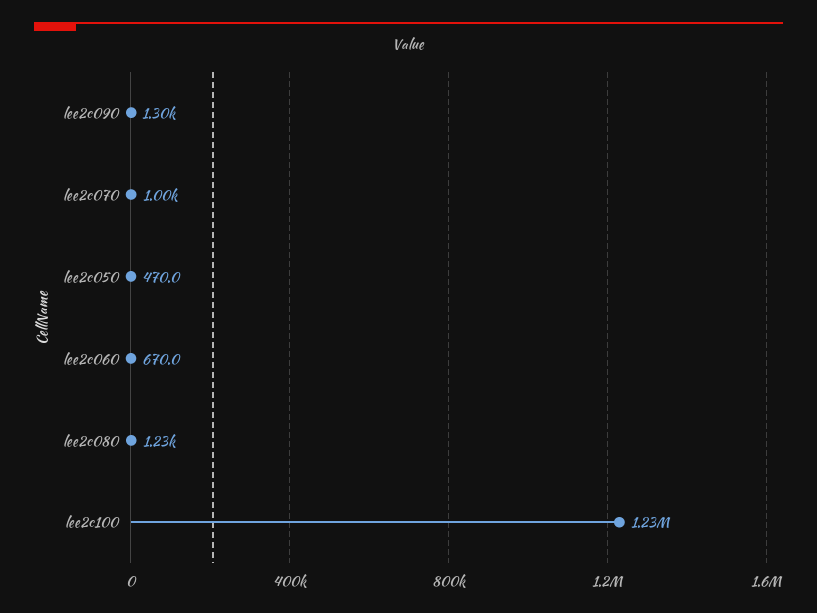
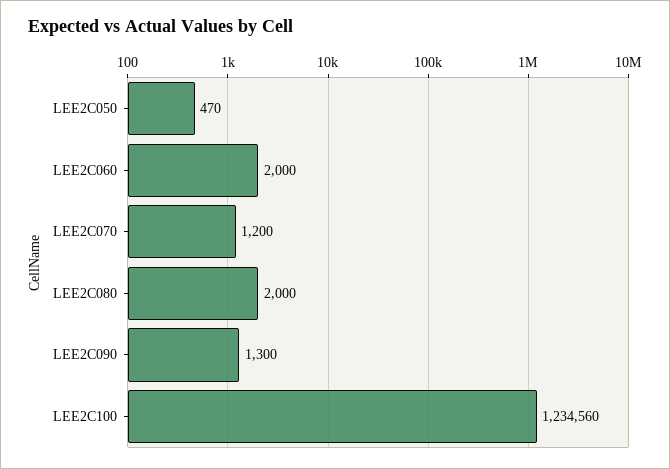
  {
    "lee2c090": 1300,
-   "lee2c070": 1000,
+   "lee2c070": 1200,
    "lee2c050": 470,
-   "lee2c060": 670,
+   "lee2c060": 2000,
-   "lee2c080": 1230,
+   "lee2c080": 2000,
    "lee2c100": 1234560
  }

